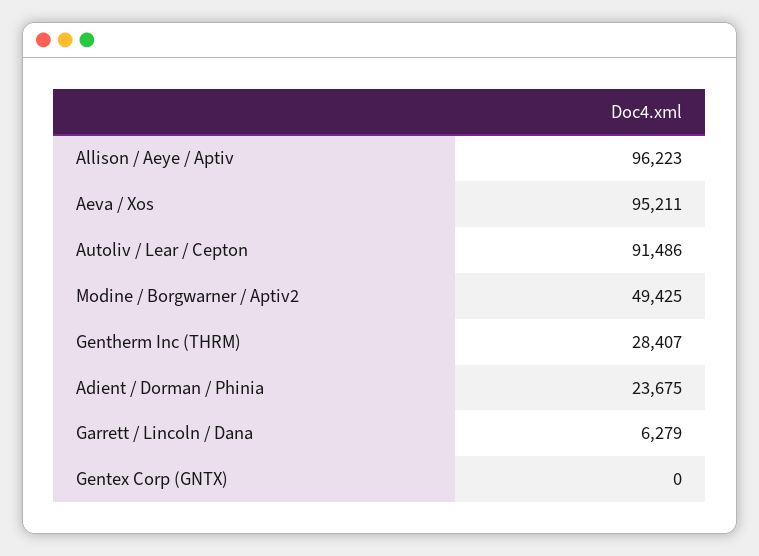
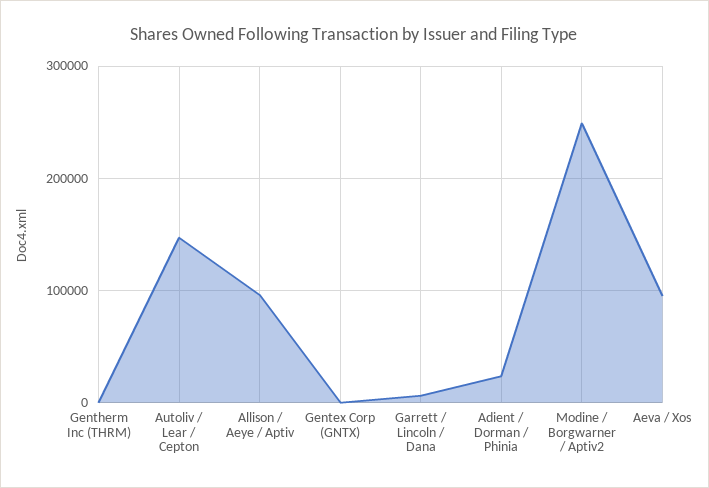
  {
    "Allison / Aeye / Aptiv": 96223,
    "Aeva / Xos": 95211,
-   "Autoliv / Lear / Cepton": 91486,
+   "Autoliv / Lear / Cepton": 150000,
-   "Modine / Borgwarner / Aptiv2": 49425,
+   "Modine / Borgwarner / Aptiv2": 250000,
-   "Gentherm Inc (THRM)": 28407,
+   "Gentherm Inc (THRM)": 0,
    "Adient / Dorman / Phinia": 23675,
    "Garrett / Lincoln / Dana": 6279,
    "Gentex Corp (GNTX)": 0
  }

